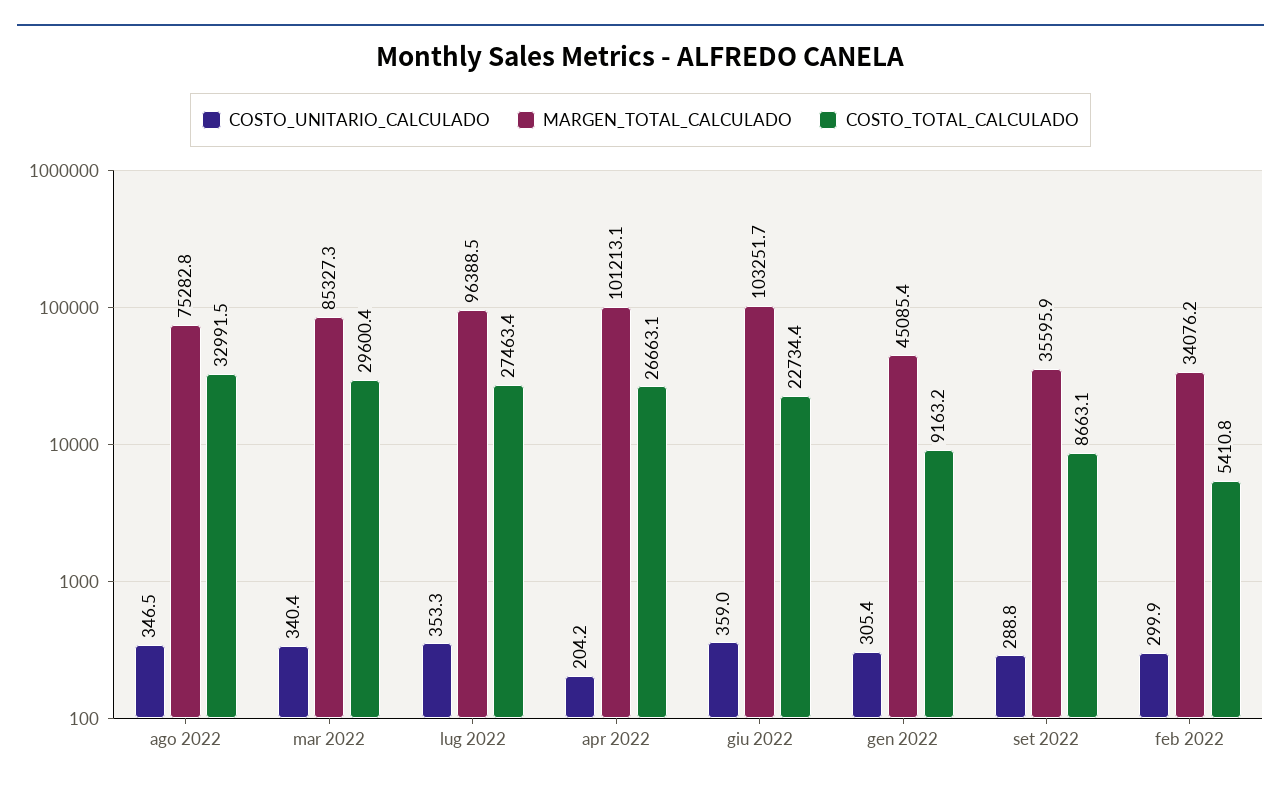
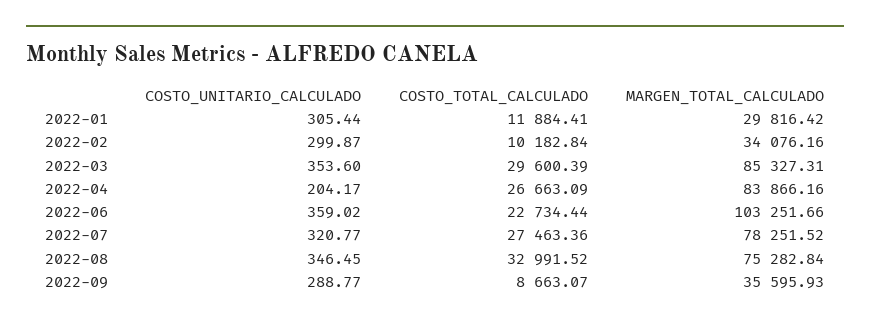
  {
    "COSTO_UNITARIO_CALCULADO": {
      "ago 2022": 346.45,
-     "mar 2022": 340.4,
+     "mar 2022": 353.6,
-     "lug 2022": 353.3,
+     "lug 2022": 320.77,
      "apr 2022": 204.17,
      "giu 2022": 359.02,
      "gen 2022": 305.44,
      "set 2022": 288.77,
      "feb 2022": 299.87
    },
    "MARGEN_TOTAL_CALCULADO": {
      "ago 2022": 75282.84,
      "mar 2022": 85327.31,
-     "lug 2022": 96388.5,
+     "lug 2022": 78251.52,
-     "apr 2022": 101213.1,
+     "apr 2022": 83866.16,
      "giu 2022": 103251.66,
-     "gen 2022": 45085.4,
+     "gen 2022": 29816.42,
      "set 2022": 35595.93,
      "feb 2022": 34076.16
    },
    "COSTO_TOTAL_CALCULADO": {
      "ago 2022": 32991.52,
      "mar 2022": 29600.39,
      "lug 2022": 27463.36,
      "apr 2022": 26663.09,
      "giu 2022": 22734.44,
-     "gen 2022": 9163.2,
+     "gen 2022": 11884.41,
      "set 2022": 8663.07,
-     "feb 2022": 5410.8
+     "feb 2022": 10182.84
    }
  }

